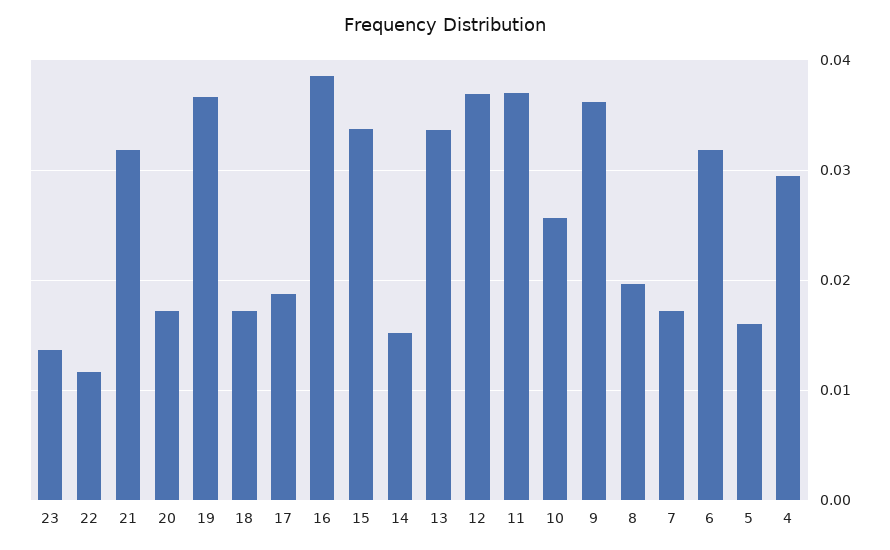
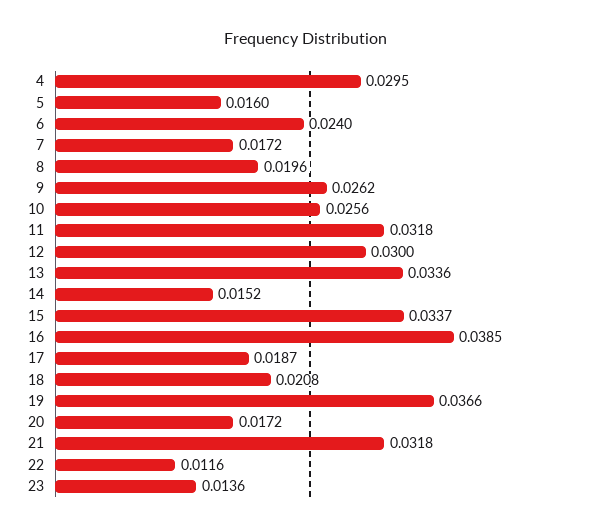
  {
    "23": 0.0136,
    "22": 0.0116,
    "21": 0.0318,
    "20": 0.0172,
    "19": 0.0366,
-   "18": 0.017,
+   "18": 0.0208,
    "17": 0.0187,
    "16": 0.0385,
    "15": 0.0337,
    "14": 0.0152,
    "13": 0.0336,
-   "12": 0.037,
+   "12": 0.03,
-   "11": 0.037,
+   "11": 0.0318,
    "10": 0.0256,
-   "9": 0.036,
+   "9": 0.0262,
    "8": 0.0196,
    "7": 0.0172,
-   "6": 0.032,
+   "6": 0.024,
    "5": 0.016,
    "4": 0.0295
  }

